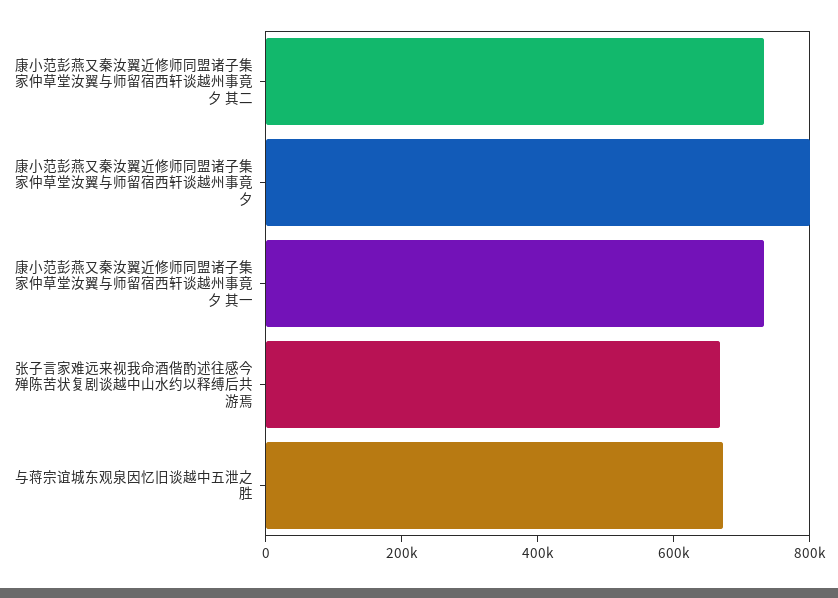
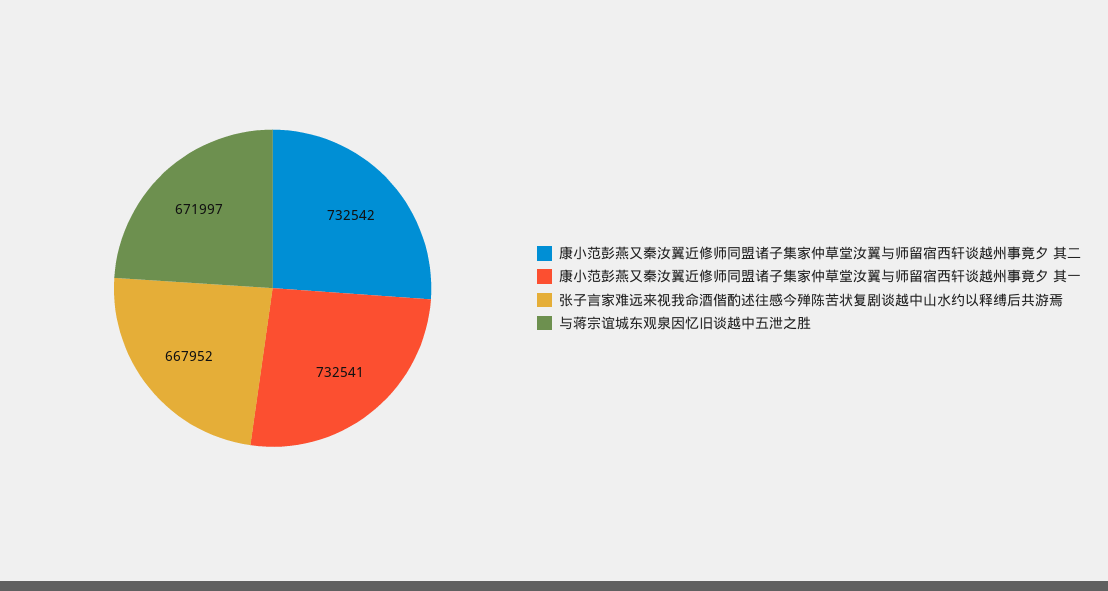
  {
    "康小范彭燕又秦汝翼近修师同盟诸子集家仲草堂汝翼与师留宿西轩谈越州事竟夕 其二": 732542,
-   "康小范彭燕又秦汝翼近修师同盟诸子集家仲草堂汝翼与师留宿西轩谈越州事竟夕": 800000,
    "康小范彭燕又秦汝翼近修师同盟诸子集家仲草堂汝翼与师留宿西轩谈越州事竟夕 其一": 732541,
    "张子言家难远来视我命酒偕酌述往感今殚陈苦状复剧谈越中山水约以释缚后共游焉": 667952,
    "与蒋宗谊城东观泉因忆旧谈越中五泄之胜": 671997
  }

